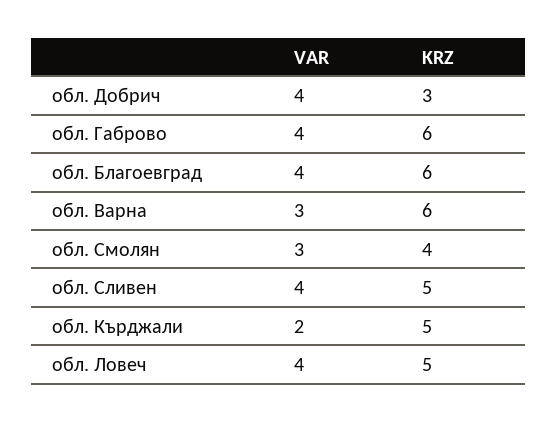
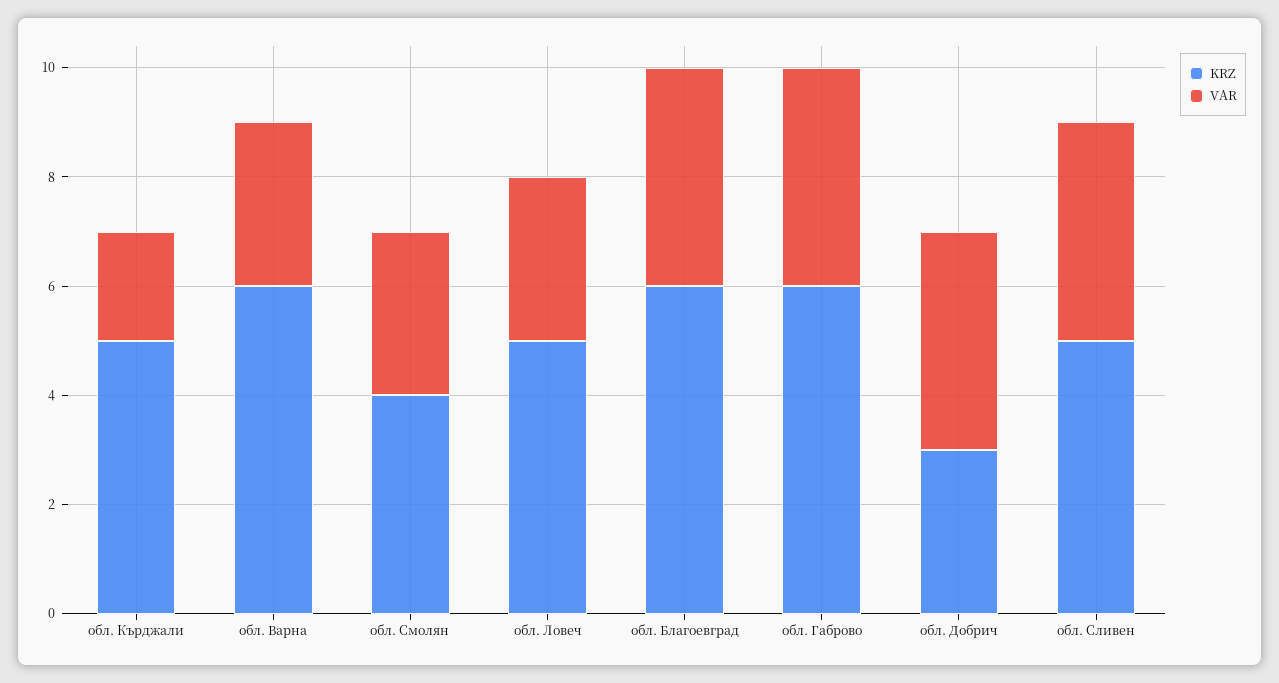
  {
    "VAR": {
      "обл. Добрич": 4,
      "обл. Габрово": 4,
      "обл. Благоевград": 4,
      "обл. Варна": 3,
      "обл. Смолян": 3,
      "обл. Сливен": 4,
      "обл. Кърджали": 2,
-     "обл. Ловеч": 4
+     "обл. Ловеч": 3
    },
    "KRZ": {
      "обл. Добрич": 3,
      "обл. Габрово": 6,
      "обл. Благоевград": 6,
      "обл. Варна": 6,
      "обл. Смолян": 4,
      "обл. Сливен": 5,
      "обл. Кърджали": 5,
      "обл. Ловеч": 5
    }
  }

